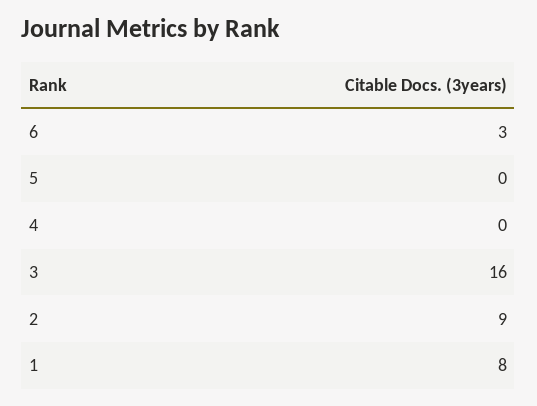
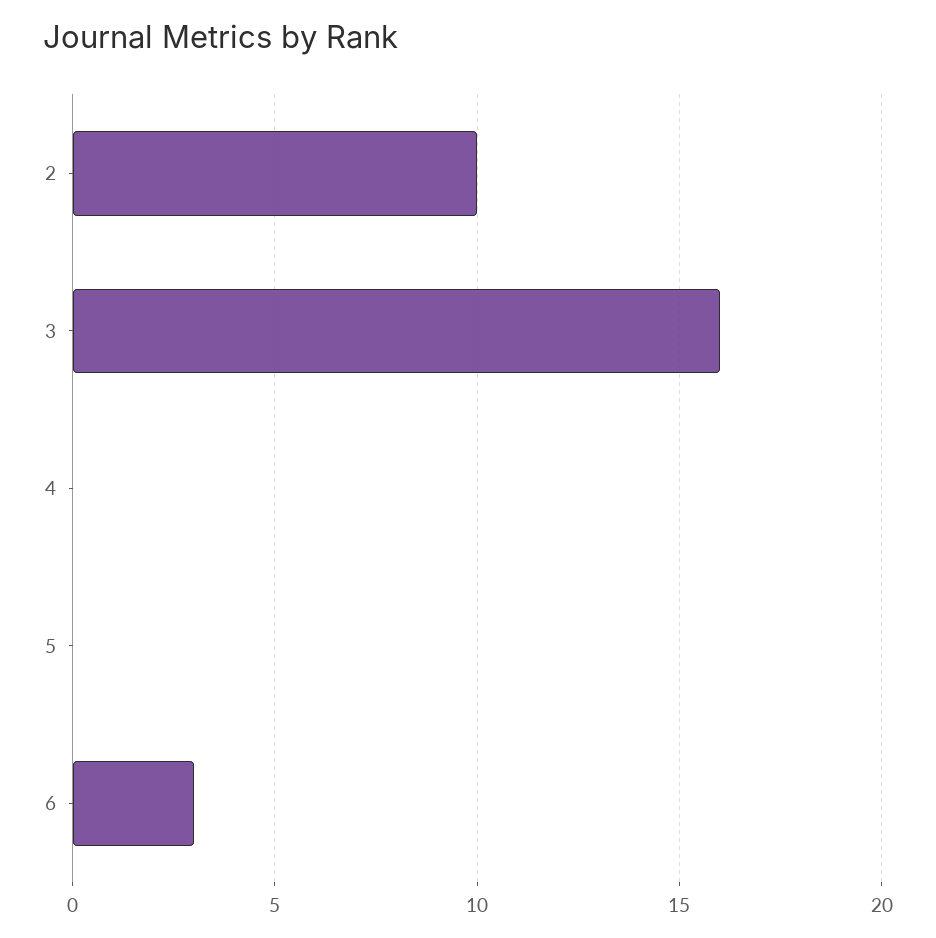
  {
    "6": 3,
    "5": 0,
    "4": 0,
    "3": 16,
-   "2": 9,
+   "2": 10
-   "1": 8
  }

